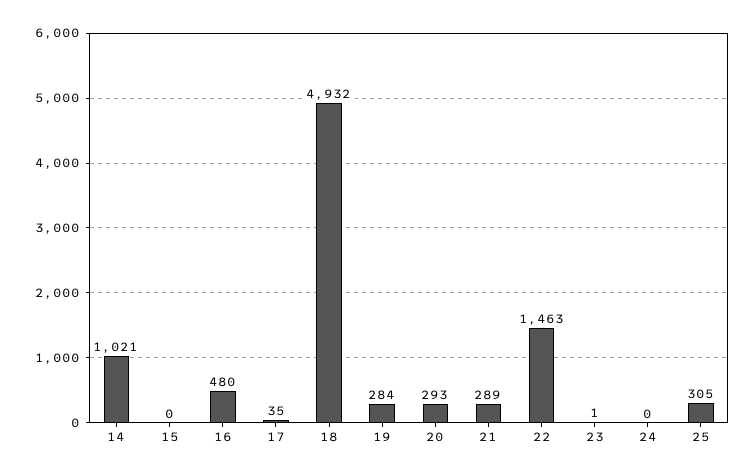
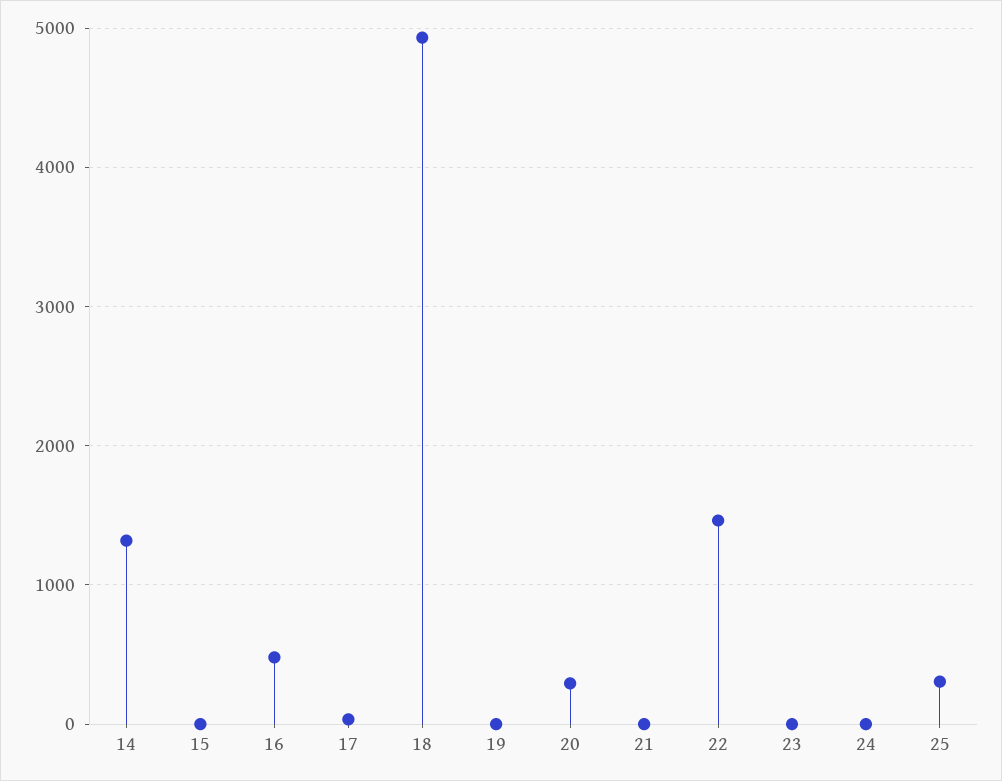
  {
-   "14": 1021,
+   "14": 1300,
    "15": 0,
    "16": 480,
    "17": 35,
    "18": 4932,
-   "19": 284,
+   "19": 0,
    "20": 293,
-   "21": 289,
+   "21": 0,
    "22": 1463,
    "23": 1,
    "24": 0,
    "25": 305
  }

